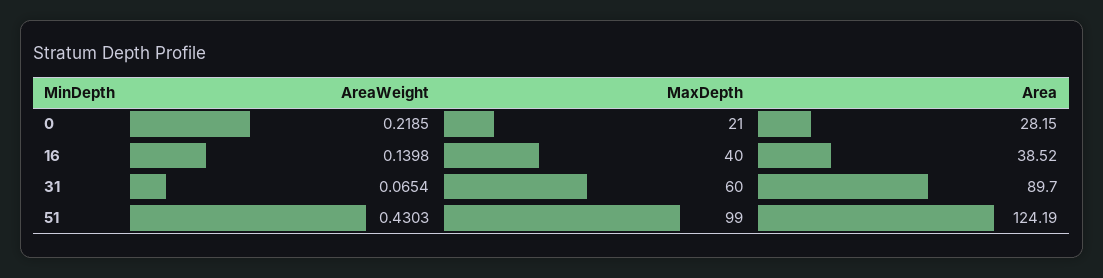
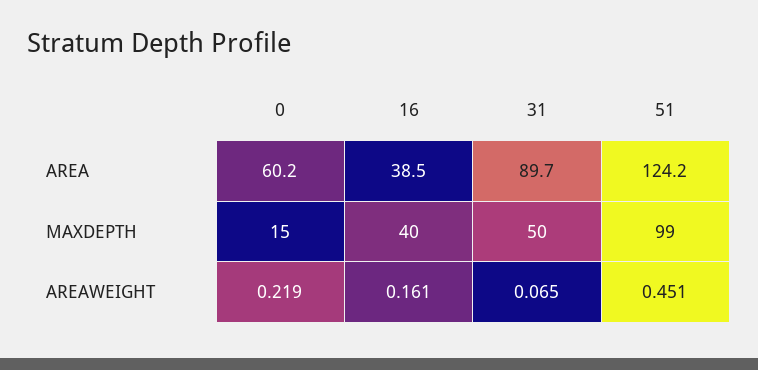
  {
    "AreaWeight": {
      "0": 0.2185,
-     "16": 0.1398,
+     "16": 0.161,
      "31": 0.0654,
-     "51": 0.4303
+     "51": 0.451
    },
    "MaxDepth": {
-     "0": 21,
+     "0": 15,
      "16": 40,
-     "31": 60,
+     "31": 50,
      "51": 99
    },
    "Area": {
-     "0": 28.15,
+     "0": 60.2,
      "16": 38.52,
      "31": 89.7,
      "51": 124.19
    }
  }

